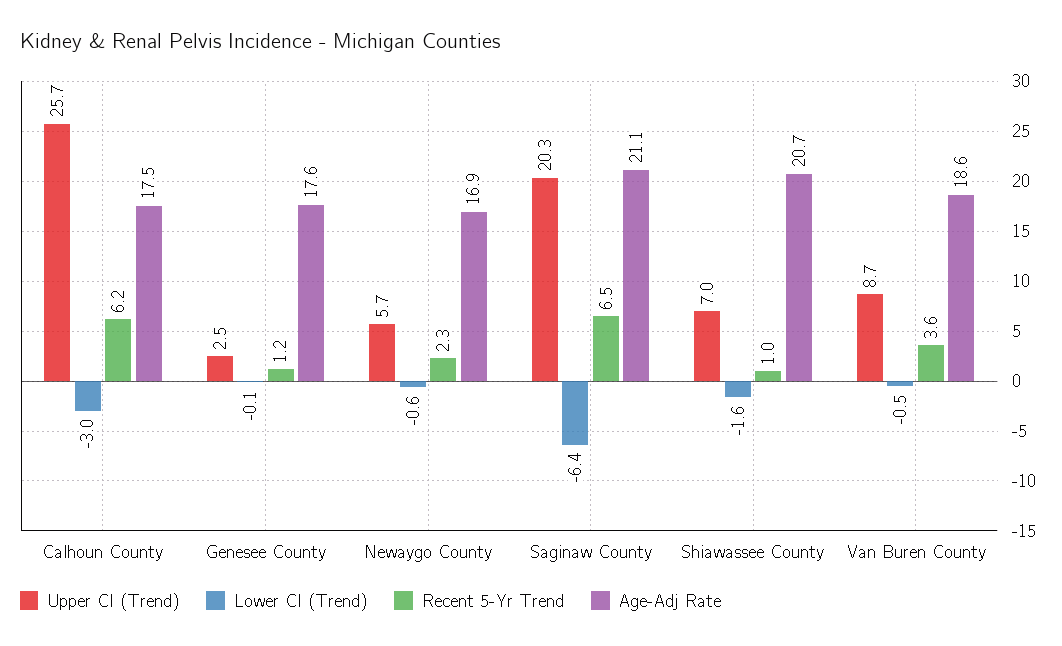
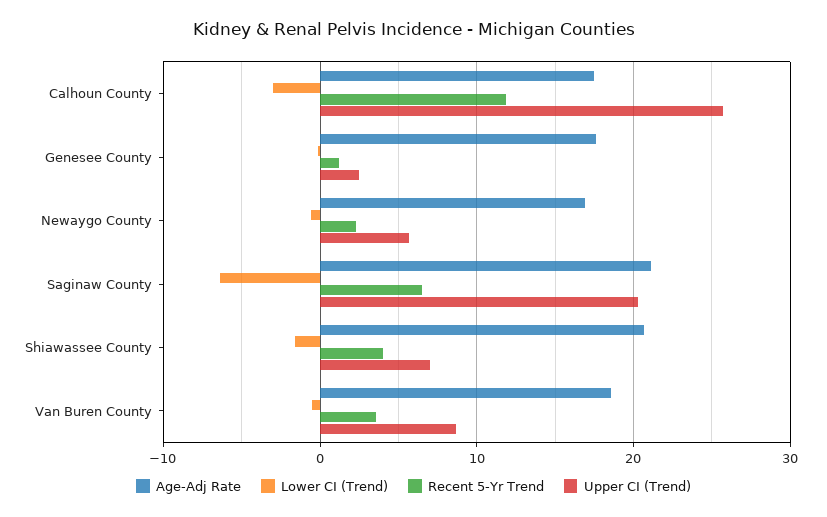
  {
    "Upper CI (Trend)": {
      "Calhoun County": 25.7,
      "Genesee County": 2.5,
      "Newaygo County": 5.7,
      "Saginaw County": 20.3,
      "Shiawassee County": 7,
      "Van Buren County": 8.7
    },
    "Lower CI (Trend)": {
      "Calhoun County": -3,
      "Genesee County": -0.1,
      "Newaygo County": -0.6,
      "Saginaw County": -6.4,
      "Shiawassee County": -1.6,
      "Van Buren County": -0.5
    },
    "Recent 5-Yr Trend": {
-     "Calhoun County": 6.2,
+     "Calhoun County": 12,
      "Genesee County": 1.2,
      "Newaygo County": 2.3,
      "Saginaw County": 6.5,
-     "Shiawassee County": 1,
+     "Shiawassee County": 4,
      "Van Buren County": 3.6
    },
    "Age-Adj Rate": {
      "Calhoun County": 17.5,
      "Genesee County": 17.6,
      "Newaygo County": 16.9,
      "Saginaw County": 21.1,
      "Shiawassee County": 20.7,
      "Van Buren County": 18.6
    }
  }

